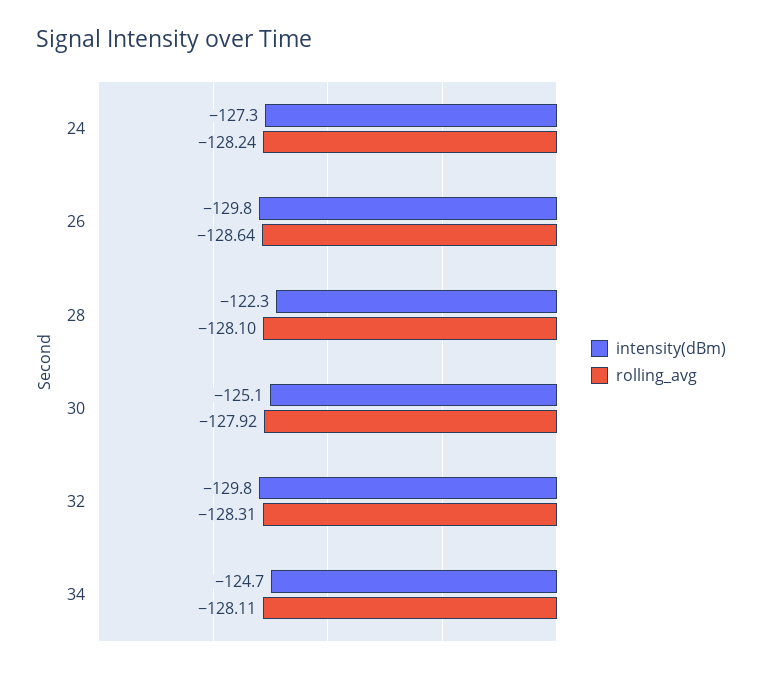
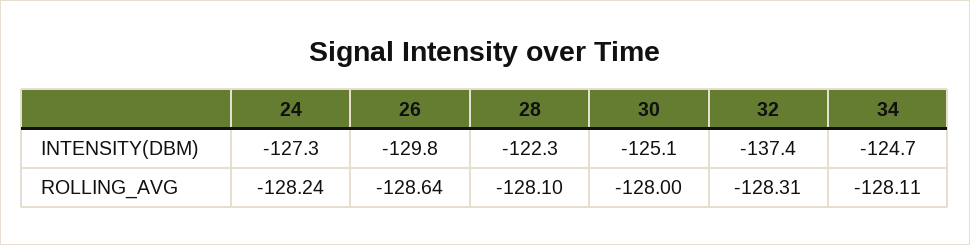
  {
    "intensity(dBm)": {
      "24": -127.3,
      "26": -129.8,
      "28": -122.3,
      "30": -125.1,
-     "32": -129.8,
+     "32": -137.4,
      "34": -124.7
    },
    "rolling_avg": {
      "24": -128.24,
      "26": -128.64,
      "28": -128.1,
-     "30": -127.92,
+     "30": -128,
      "32": -128.31,
      "34": -128.11
    }
  }

